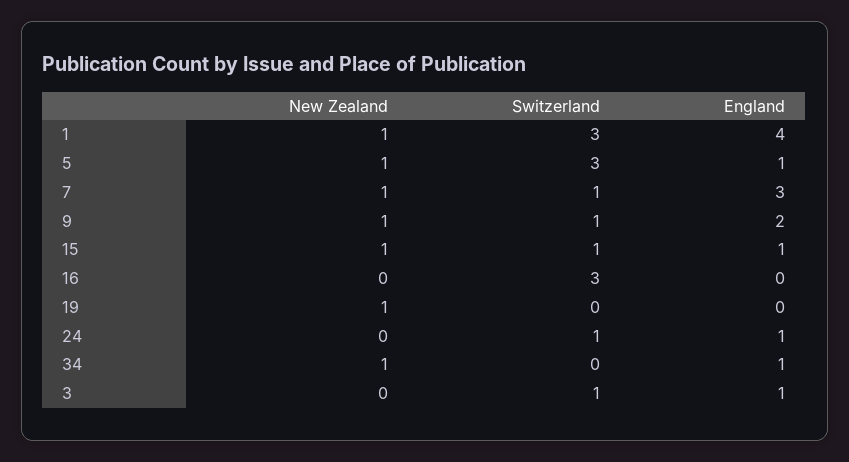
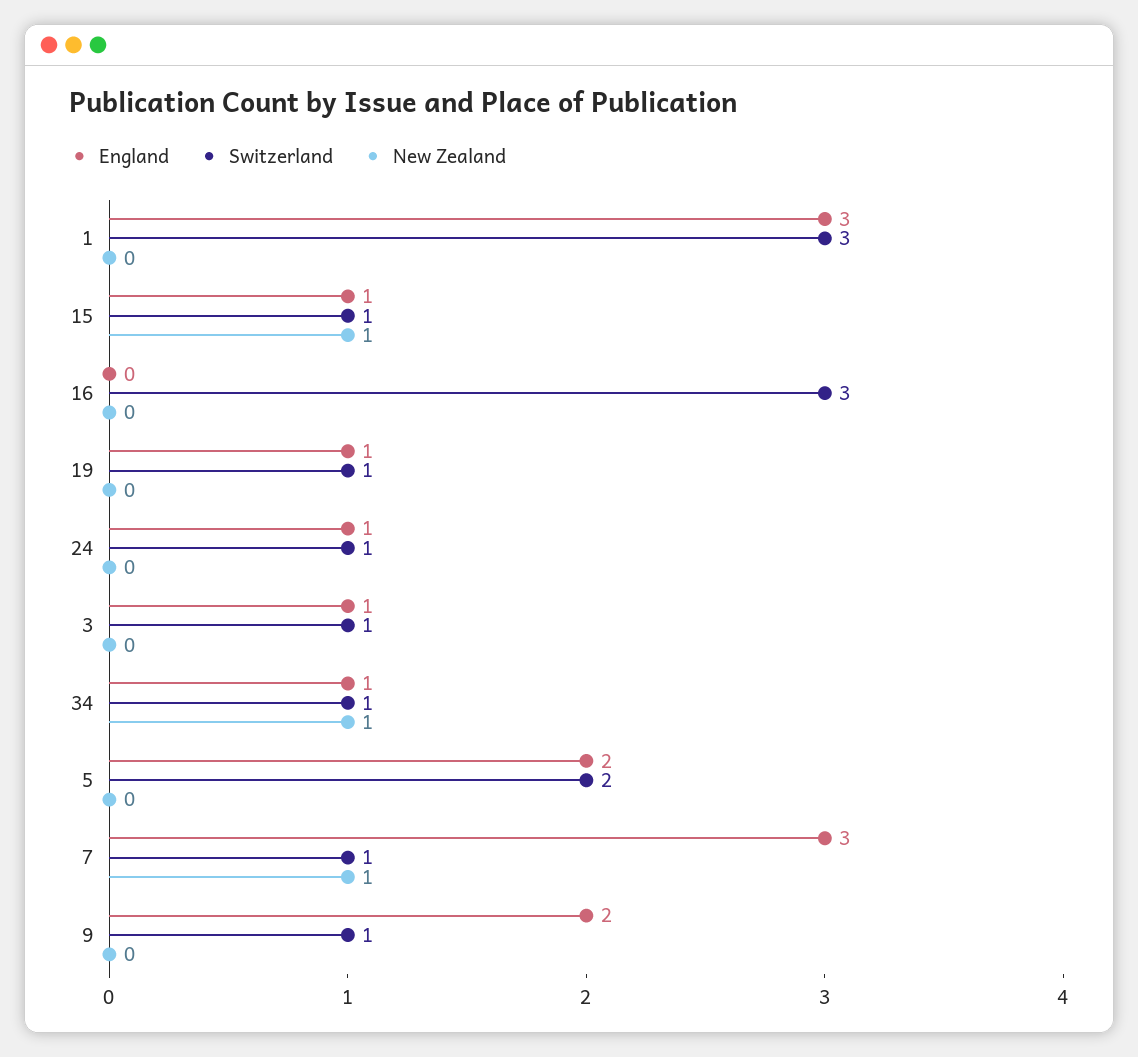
  {
    "New Zealand": {
-     "1": 1,
+     "1": 0,
-     "5": 1,
+     "5": 0,
      "7": 1,
-     "9": 1,
+     "9": 0,
      "15": 1,
      "16": 0,
-     "19": 1,
+     "19": 0,
      "24": 0,
      "34": 1,
      "3": 0
    },
    "Switzerland": {
      "1": 3,
-     "5": 3,
+     "5": 2,
      "7": 1,
      "9": 1,
      "15": 1,
      "16": 3,
-     "19": 0,
+     "19": 1,
      "24": 1,
-     "34": 0,
+     "34": 1,
      "3": 1
    },
    "England": {
-     "1": 4,
+     "1": 3,
-     "5": 1,
+     "5": 2,
      "7": 3,
      "9": 2,
      "15": 1,
      "16": 0,
-     "19": 0,
+     "19": 1,
      "24": 1,
      "34": 1,
      "3": 1
    }
  }

